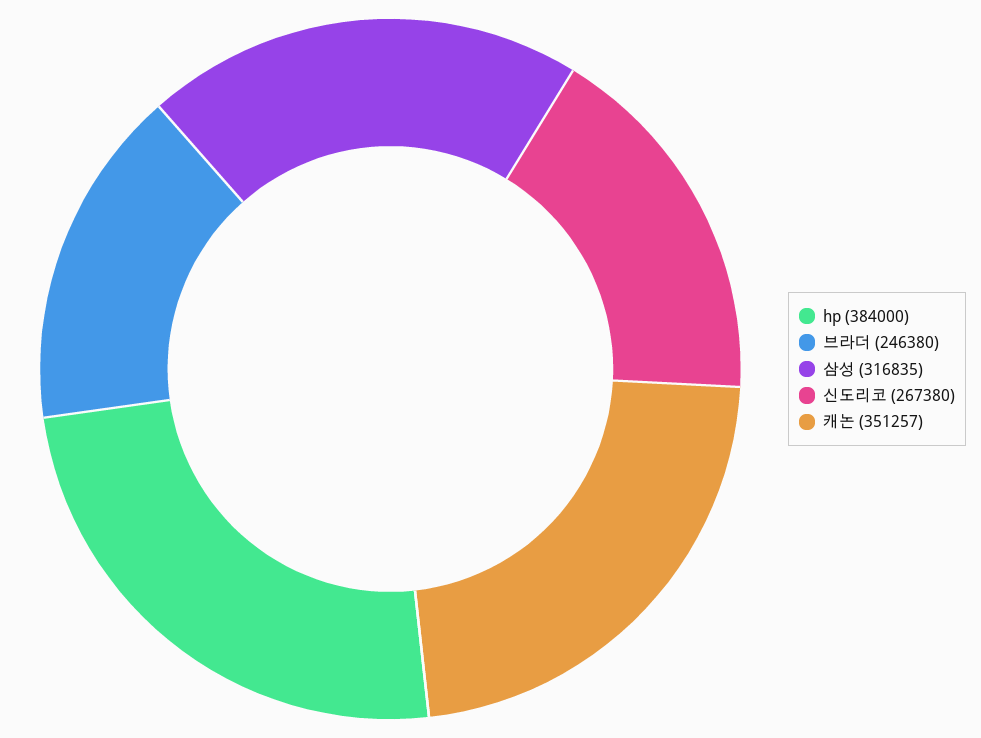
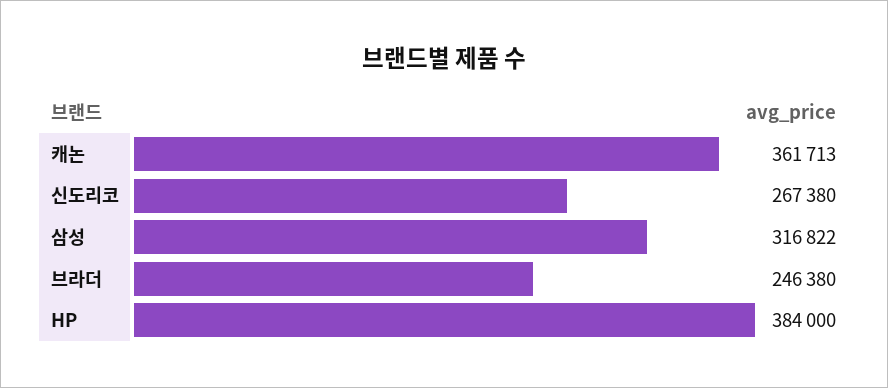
  {
    "hp": 384000,
    "브라더": 246380,
-   "삼성": 316835,
+   "삼성": 316822,
    "신도리코": 267380,
-   "캐논": 351257
+   "캐논": 361713
  }

